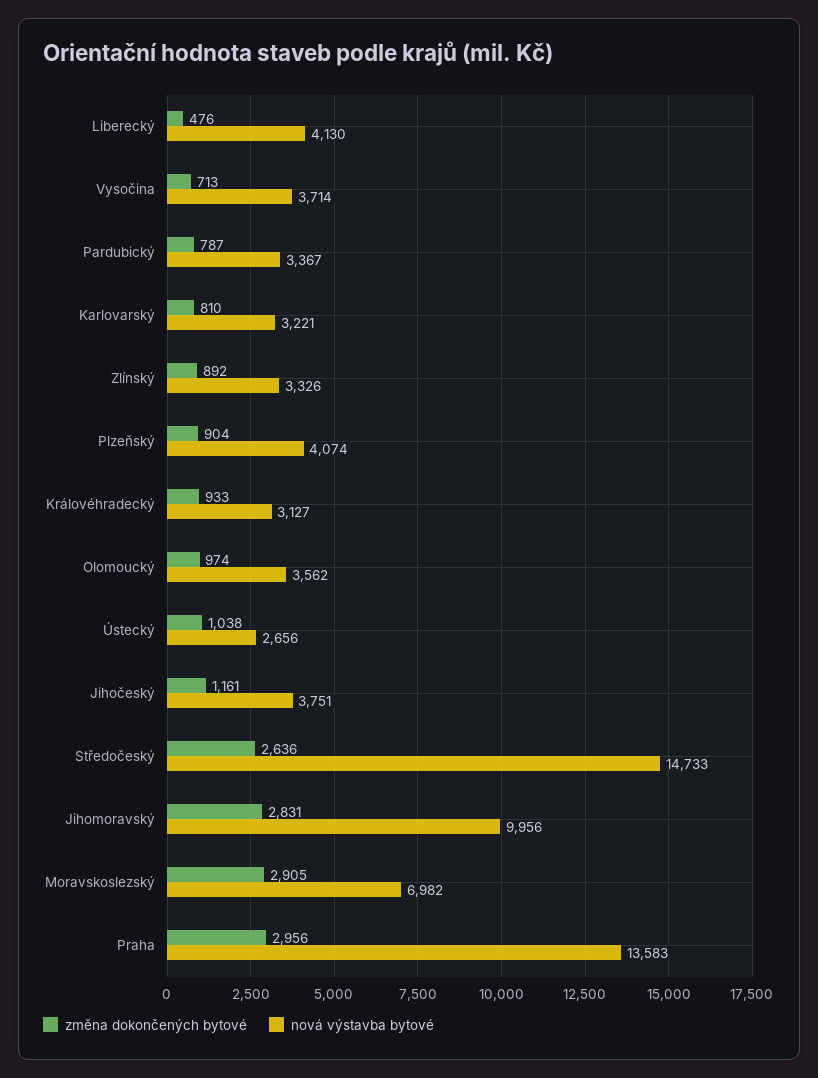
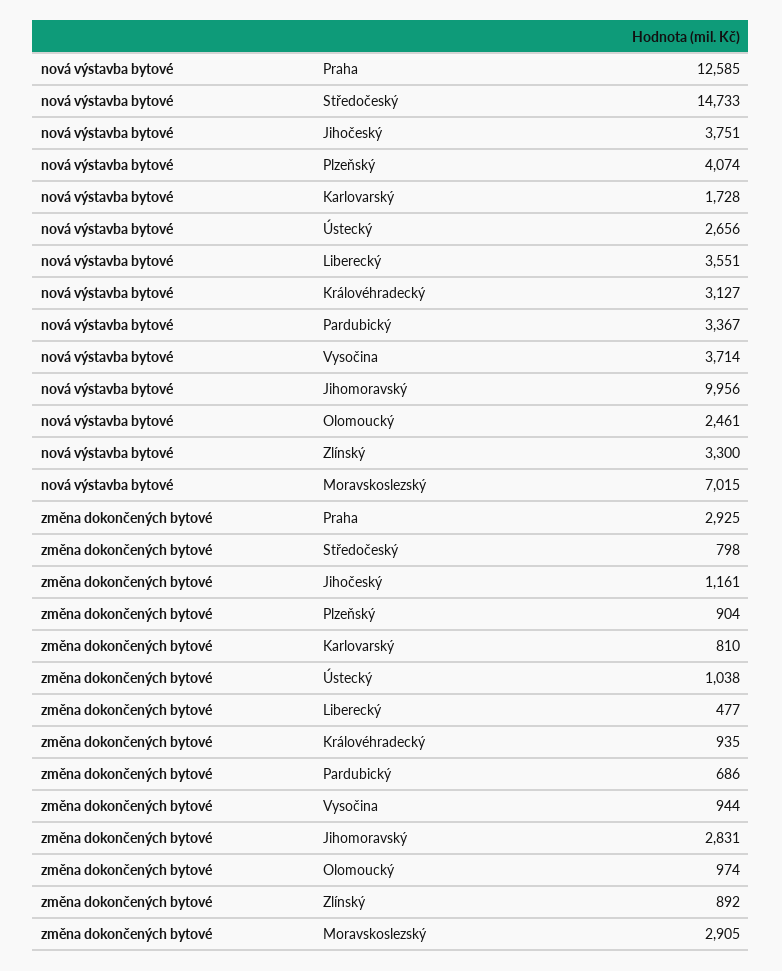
  {
    "změna dokončených bytové": {
-     "Liberecký": 476,
+     "Liberecký": 477,
-     "Vysočina": 713,
+     "Vysočina": 944,
-     "Pardubický": 787,
+     "Pardubický": 686,
      "Karlovarský": 810,
      "Zlínský": 892,
      "Plzeňský": 904,
-     "Královéhradecký": 933,
+     "Královéhradecký": 935,
      "Olomoucký": 974,
      "Ústecký": 1038,
      "Jihočeský": 1161,
-     "Středočeský": 2636,
+     "Středočeský": 798,
      "Jihomoravský": 2831,
      "Moravskoslezský": 2905,
-     "Praha": 2956
+     "Praha": 2925
    },
    "nová výstavba bytové": {
-     "Liberecký": 4130,
+     "Liberecký": 3551,
      "Vysočina": 3714,
      "Pardubický": 3367,
-     "Karlovarský": 3221,
+     "Karlovarský": 1728,
-     "Zlínský": 3326,
+     "Zlínský": 3300,
      "Plzeňský": 4074,
      "Královéhradecký": 3127,
-     "Olomoucký": 3562,
+     "Olomoucký": 2461,
      "Ústecký": 2656,
      "Jihočeský": 3751,
      "Středočeský": 14733,
      "Jihomoravský": 9956,
-     "Moravskoslezský": 6982,
+     "Moravskoslezský": 7015,
-     "Praha": 13583
+     "Praha": 12585
    }
  }

